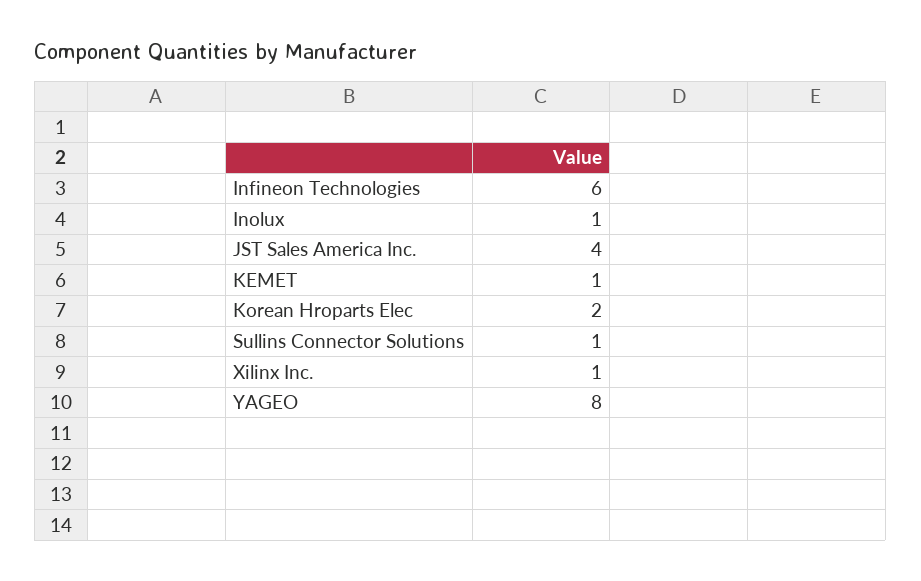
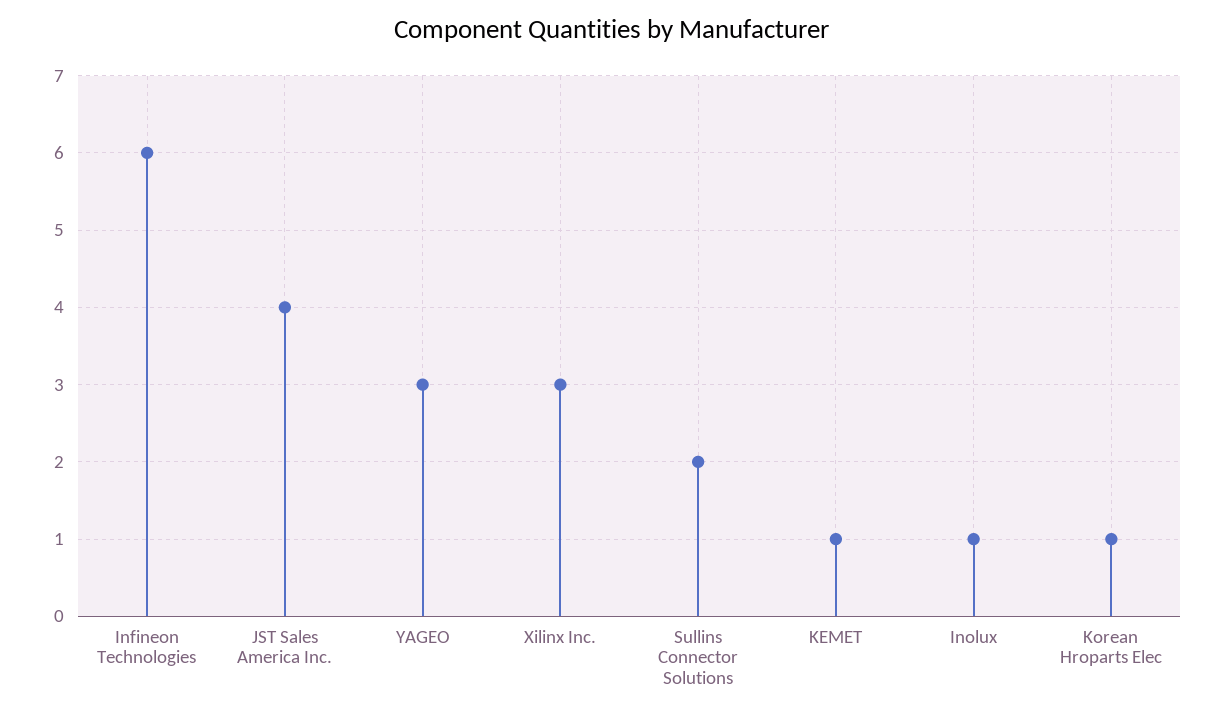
  {
    "Infineon Technologies": 6,
    "Inolux": 1,
    "JST Sales America Inc.": 4,
    "KEMET": 1,
-   "Korean Hroparts Elec": 2,
+   "Korean Hroparts Elec": 1,
-   "Sullins Connector Solutions": 1,
+   "Sullins Connector Solutions": 2,
-   "Xilinx Inc.": 1,
+   "Xilinx Inc.": 3,
-   "YAGEO": 8
+   "YAGEO": 3
  }

